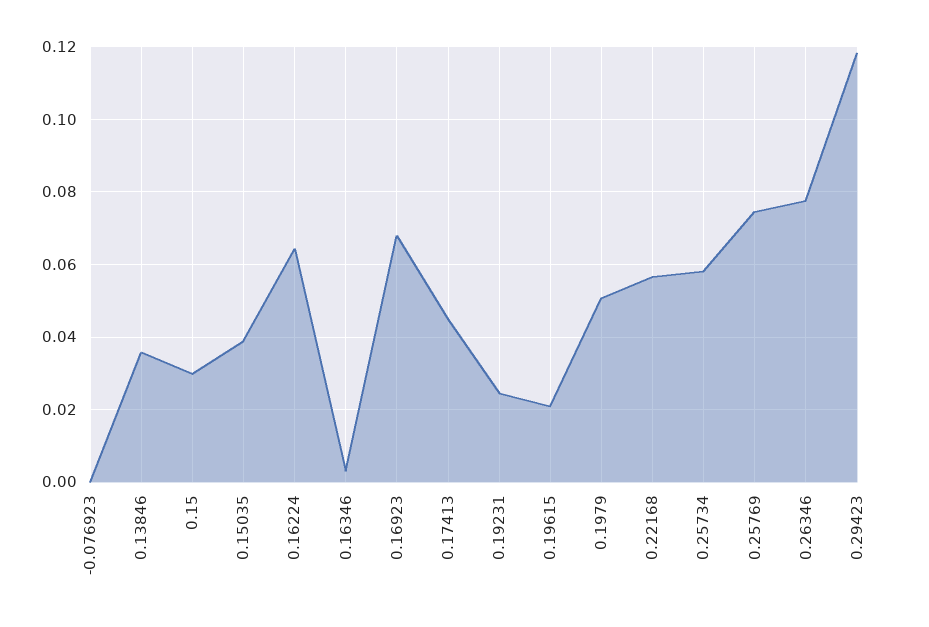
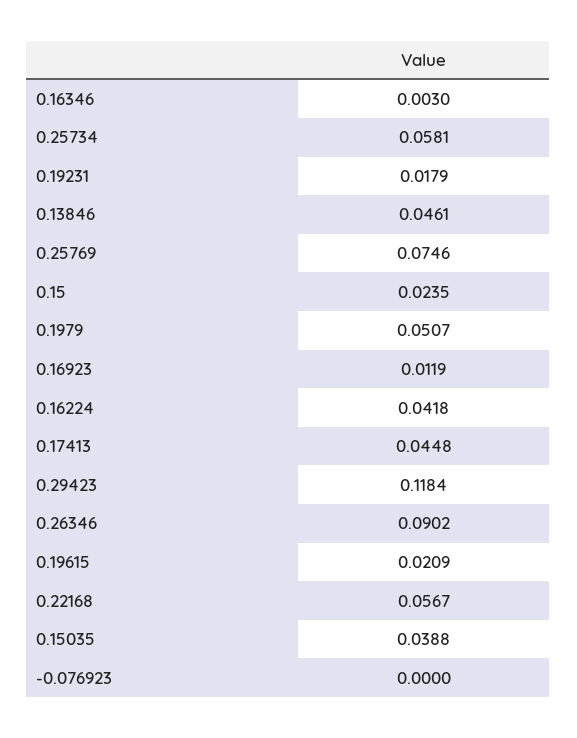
  {
    "-0.076923": 0,
-   "0.13846": 0.036,
+   "0.13846": 0.0461,
-   "0.15": 0.03,
+   "0.15": 0.0235,
    "0.15035": 0.0388,
-   "0.16224": 0.064,
+   "0.16224": 0.0418,
    "0.16346": 0.003,
-   "0.16923": 0.068,
+   "0.16923": 0.0119,
    "0.17413": 0.0448,
-   "0.19231": 0.024,
+   "0.19231": 0.0179,
    "0.19615": 0.0209,
    "0.1979": 0.0507,
    "0.22168": 0.0567,
    "0.25734": 0.0581,
    "0.25769": 0.0746,
-   "0.26346": 0.078,
+   "0.26346": 0.0902,
    "0.29423": 0.1184
  }

